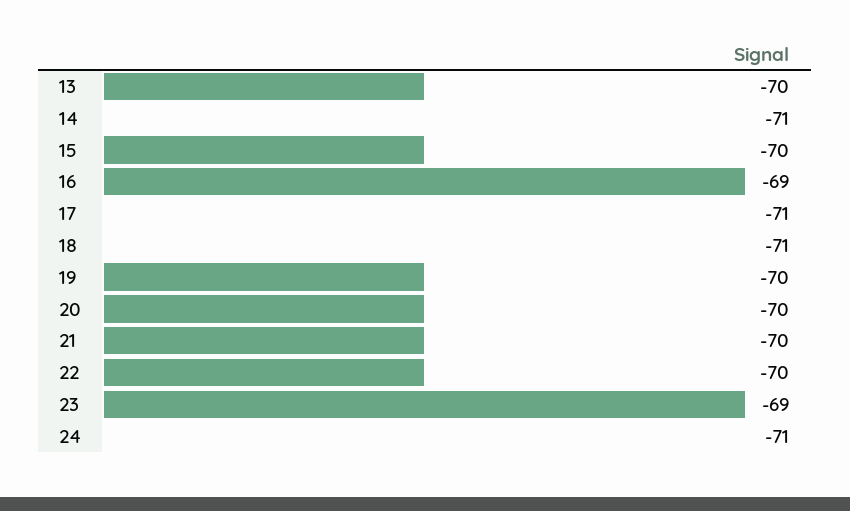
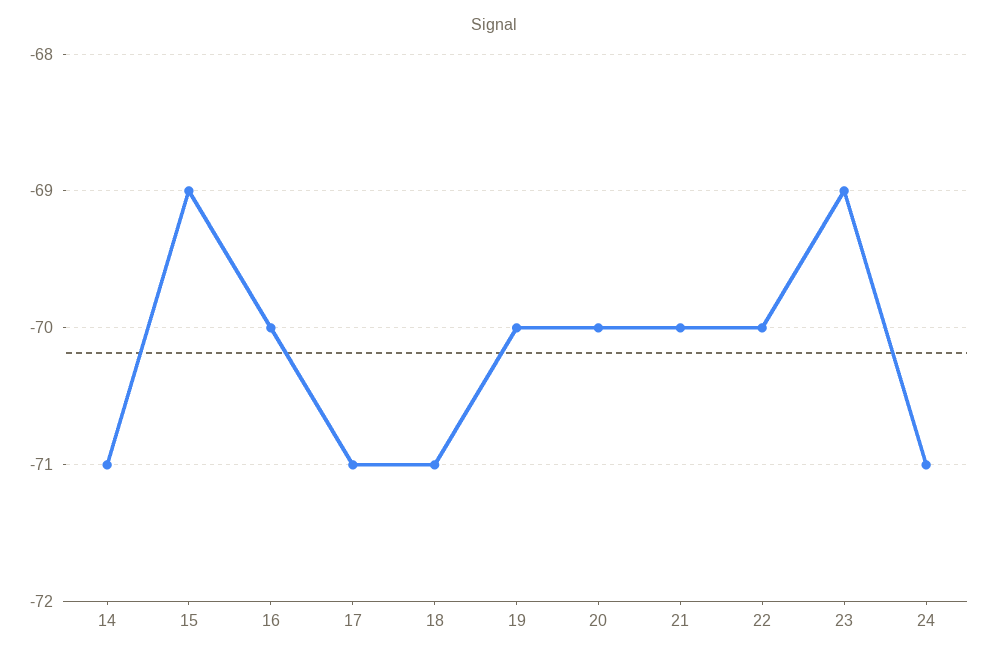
  {
-   "13": -70,
    "14": -71,
-   "15": -70,
+   "15": -69,
-   "16": -69,
+   "16": -70,
    "17": -71,
    "18": -71,
    "19": -70,
    "20": -70,
    "21": -70,
    "22": -70,
    "23": -69,
    "24": -71
  }

